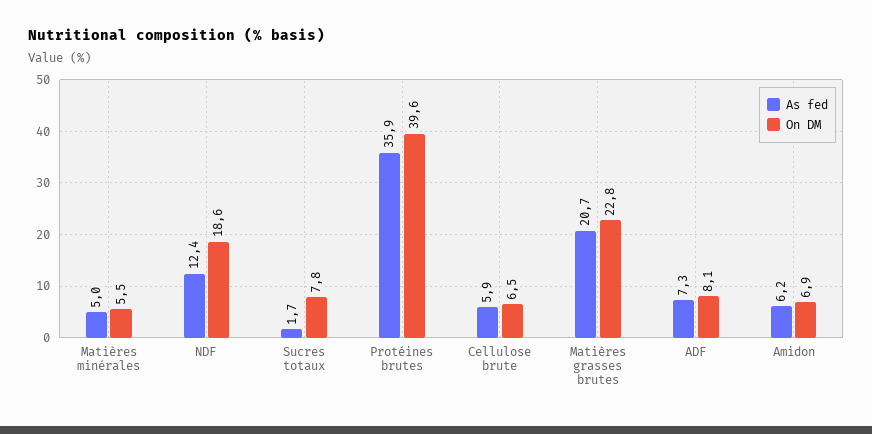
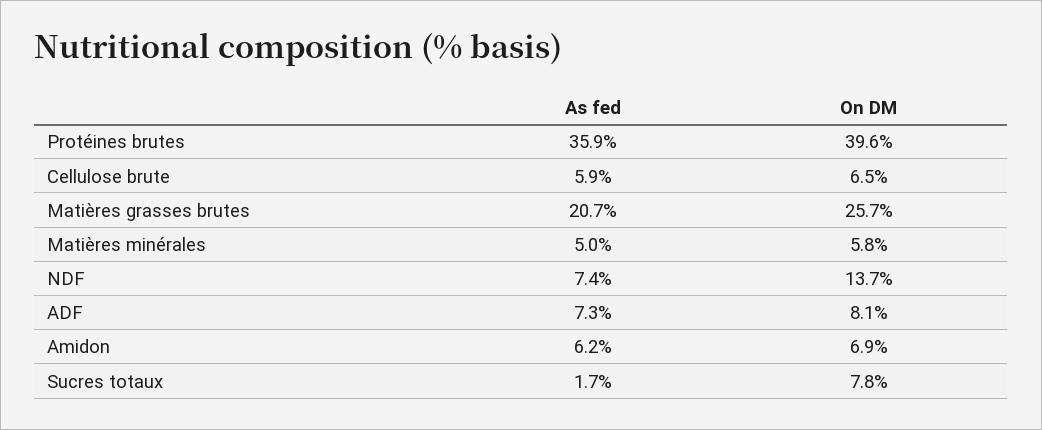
  {
    "As fed": {
      "Matières minérales": 5,
-     "NDF": 12.4,
+     "NDF": 7.4,
      "Sucres totaux": 1.7,
      "Protéines brutes": 35.9,
      "Cellulose brute": 5.9,
      "Matières grasses brutes": 20.7,
      "ADF": 7.3,
      "Amidon": 6.2
    },
    "On DM": {
-     "Matières minérales": 5.5,
+     "Matières minérales": 5.8,
-     "NDF": 18.6,
+     "NDF": 13.7,
      "Sucres totaux": 7.8,
      "Protéines brutes": 39.6,
      "Cellulose brute": 6.5,
-     "Matières grasses brutes": 22.8,
+     "Matières grasses brutes": 25.7,
      "ADF": 8.1,
      "Amidon": 6.9
    }
  }

